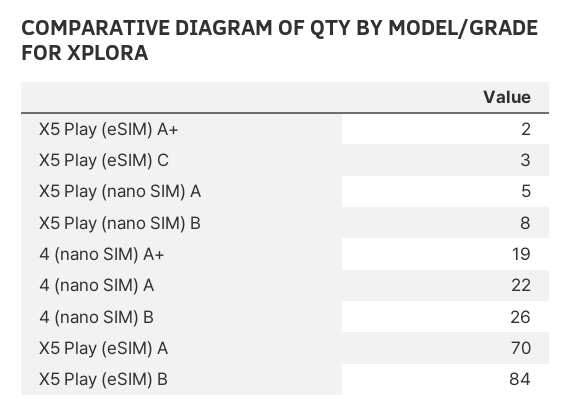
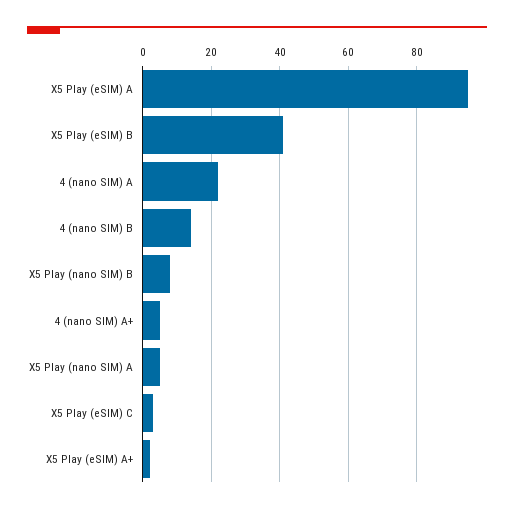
  {
    "X5 Play (eSIM) A+": 2,
    "X5 Play (eSIM) C": 3,
    "X5 Play (nano SIM) A": 5,
    "X5 Play (nano SIM) B": 8,
-   "4 (nano SIM) A+": 19,
+   "4 (nano SIM) A+": 5,
    "4 (nano SIM) A": 22,
-   "4 (nano SIM) B": 26,
+   "4 (nano SIM) B": 15,
-   "X5 Play (eSIM) A": 70,
+   "X5 Play (eSIM) A": 95,
-   "X5 Play (eSIM) B": 84
+   "X5 Play (eSIM) B": 40
  }

